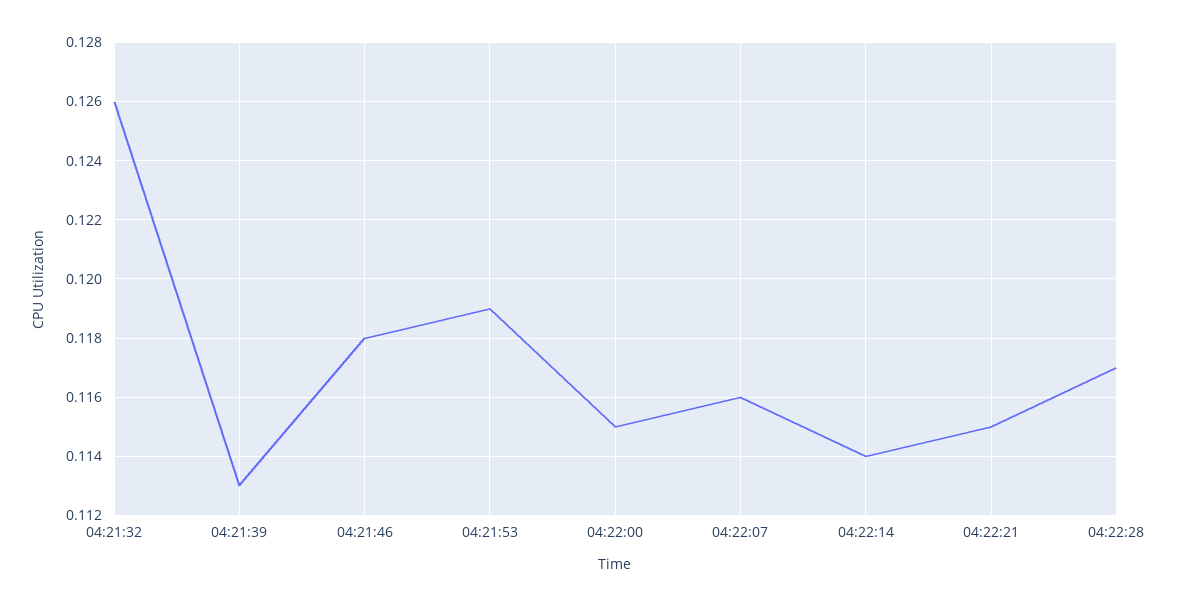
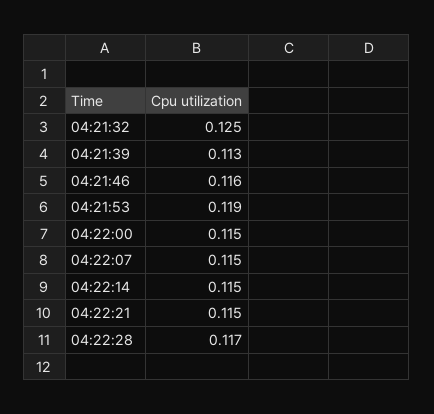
  {
-   "04:21:32": 0.126,
+   "04:21:32": 0.125,
    "04:21:39": 0.113,
-   "04:21:46": 0.118,
+   "04:21:46": 0.116,
    "04:21:53": 0.119,
    "04:22:00": 0.115,
-   "04:22:07": 0.116,
+   "04:22:07": 0.115,
-   "04:22:14": 0.114,
+   "04:22:14": 0.115,
    "04:22:21": 0.115,
    "04:22:28": 0.117
  }

